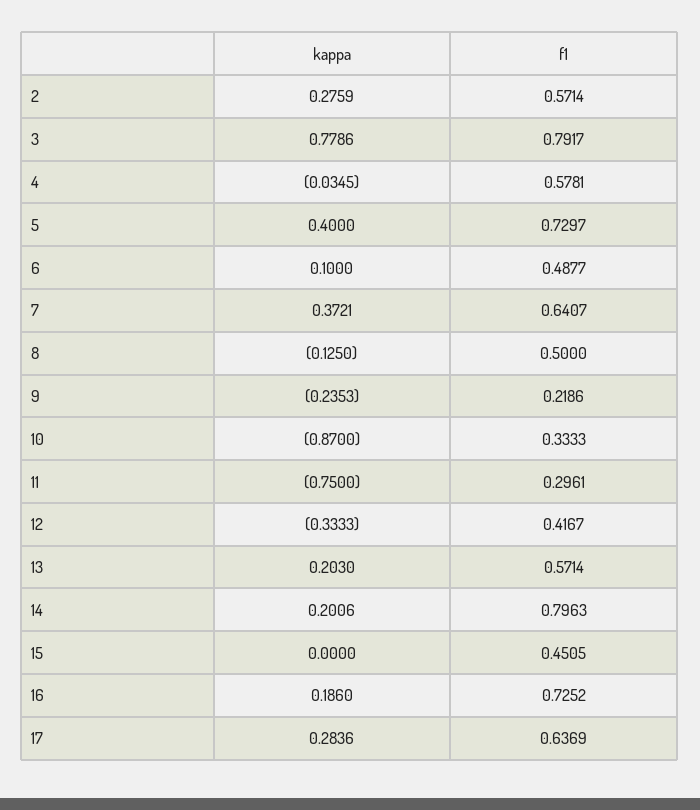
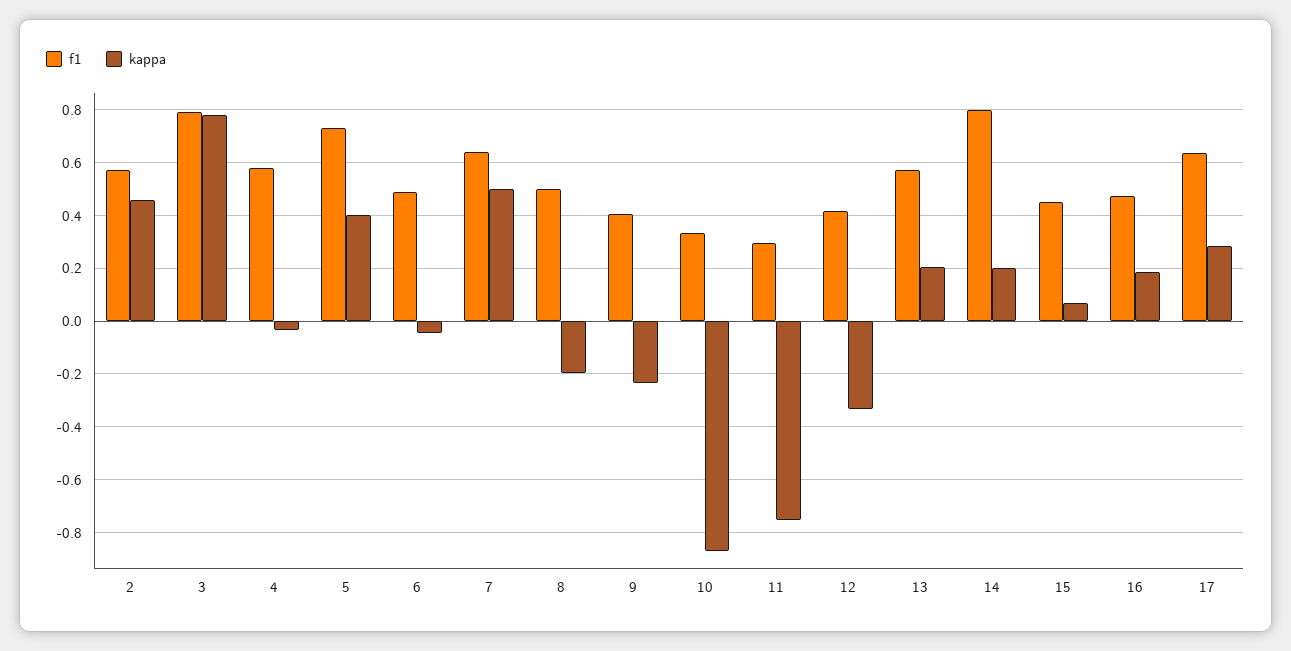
  {
    "kappa": {
-     "2": 0.2759,
+     "2": 0.45,
      "3": 0.7786,
      "4": -0.0345,
      "5": 0.4,
-     "6": 0.1,
+     "6": -0.05,
-     "7": 0.3721,
+     "7": 0.5,
-     "8": -0.125,
+     "8": -0.2,
      "9": -0.2353,
      "10": -0.87,
      "11": -0.75,
      "12": -0.3333,
      "13": 0.203,
      "14": 0.2006,
-     "15": 0,
+     "15": 0.075,
      "16": 0.186,
      "17": 0.2836
    },
    "f1": {
      "2": 0.5714,
      "3": 0.7917,
      "4": 0.5781,
      "5": 0.7297,
      "6": 0.4877,
      "7": 0.6407,
      "8": 0.5,
-     "9": 0.2186,
+     "9": 0.4,
      "10": 0.3333,
      "11": 0.2961,
      "12": 0.4167,
      "13": 0.5714,
      "14": 0.7963,
      "15": 0.4505,
-     "16": 0.7252,
+     "16": 0.475,
      "17": 0.6369
    }
  }

